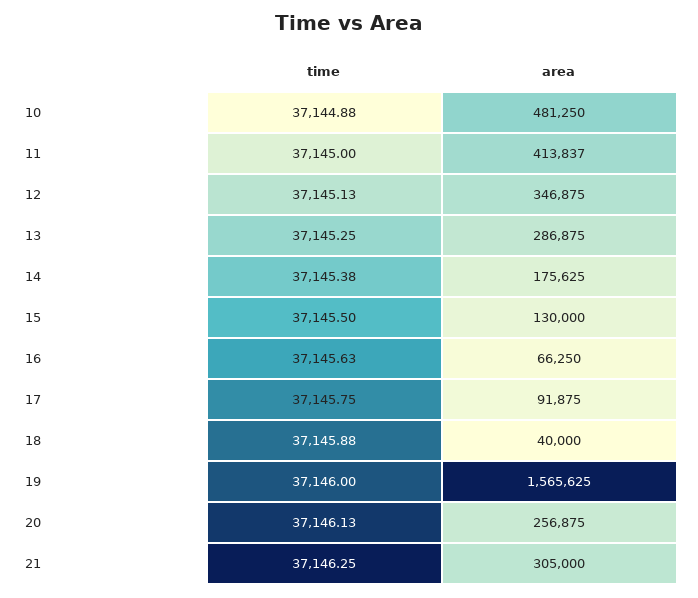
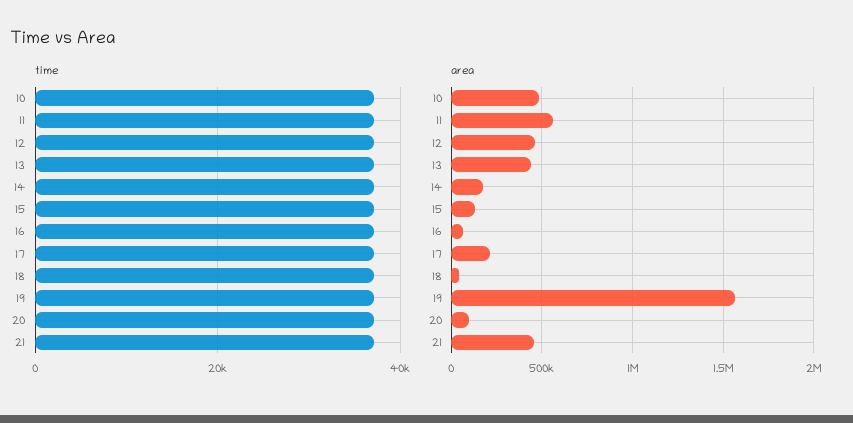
  {
    "time": {
      "10": 37144.88,
      "11": 37145,
      "12": 37145.13,
      "13": 37145.25,
      "14": 37145.38,
      "15": 37145.5,
      "16": 37145.63,
      "17": 37145.75,
      "18": 37145.88,
      "19": 37146,
      "20": 37146.13,
      "21": 37146.25
    },
    "area": {
      "10": 481250,
-     "11": 413837,
+     "11": 550000,
-     "12": 346875,
+     "12": 450000,
-     "13": 286875,
+     "13": 450000,
      "14": 175625,
      "15": 130000,
      "16": 66250,
-     "17": 91875,
+     "17": 200000,
      "18": 40000,
      "19": 1565625,
-     "20": 256875,
+     "20": 100000,
-     "21": 305000
+     "21": 450000
    }
  }

